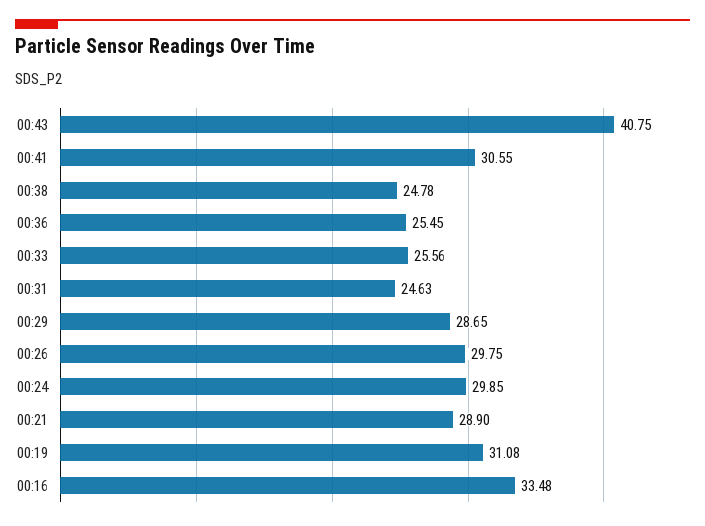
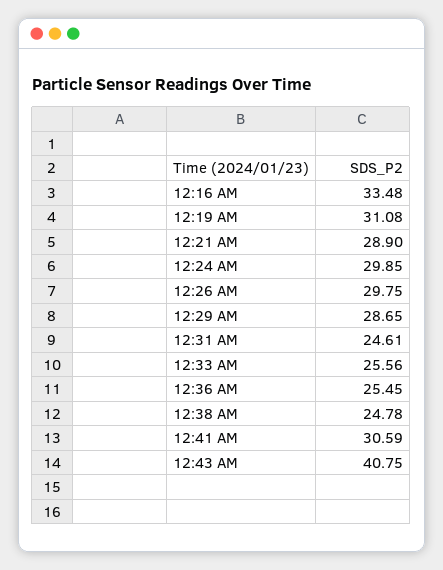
  {
    "00:43": 40.75,
-   "00:41": 30.55,
+   "00:41": 30.59,
    "00:38": 24.78,
    "00:36": 25.45,
    "00:33": 25.56,
-   "00:31": 24.63,
+   "00:31": 24.61,
    "00:29": 28.65,
    "00:26": 29.75,
    "00:24": 29.85,
    "00:21": 28.9,
    "00:19": 31.08,
    "00:16": 33.48
  }

